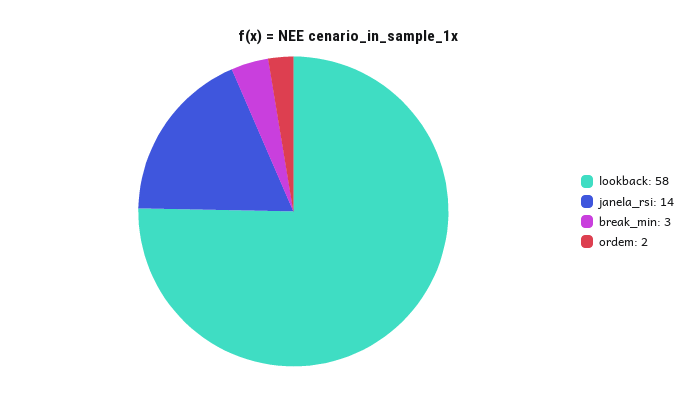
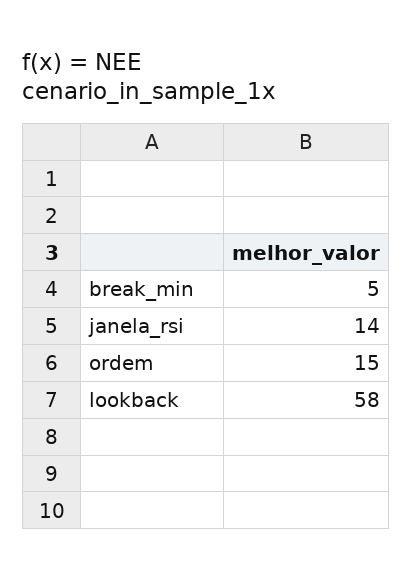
  {
    "lookback": 58,
    "janela_rsi": 14,
-   "break_min": 3,
+   "break_min": 5,
-   "ordem": 2
+   "ordem": 15
  }

